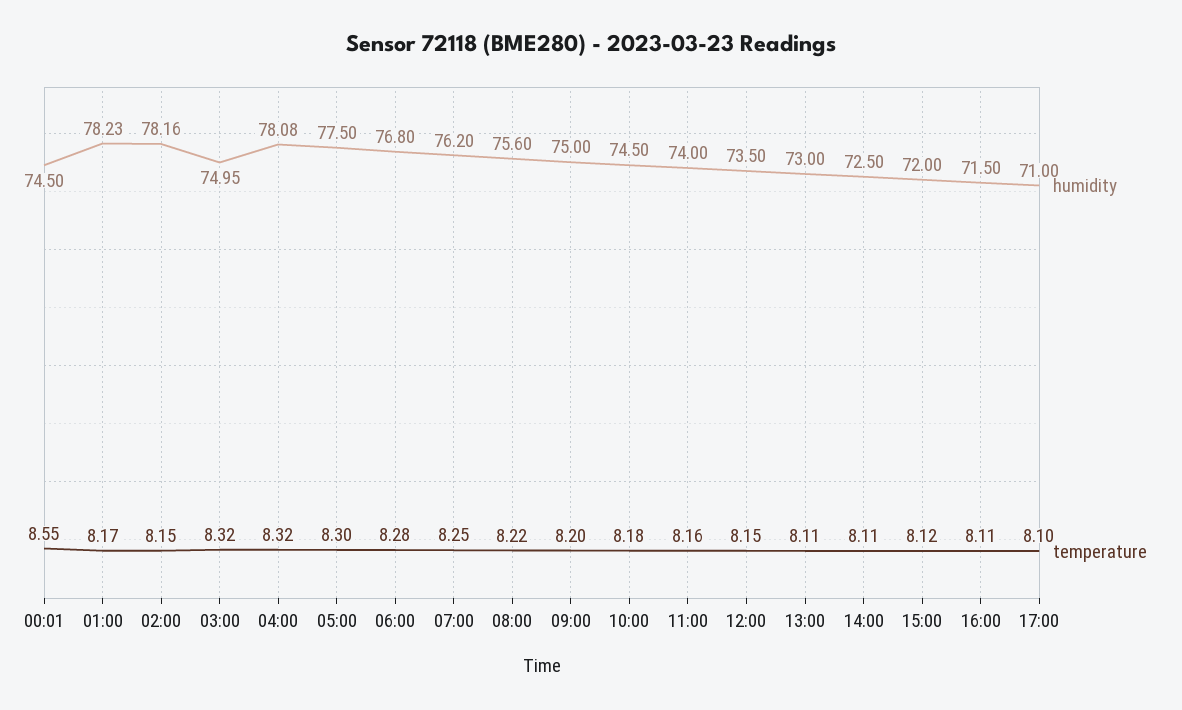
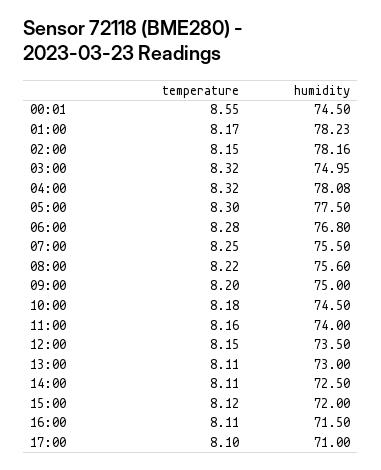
  {
    "humidity": {
      "00:01": 74.5,
      "01:00": 78.23,
      "02:00": 78.16,
      "03:00": 74.95,
      "04:00": 78.08,
      "05:00": 77.5,
      "06:00": 76.8,
-     "07:00": 76.2,
+     "07:00": 75.5,
      "08:00": 75.6,
      "09:00": 75,
      "10:00": 74.5,
      "11:00": 74,
      "12:00": 73.5,
      "13:00": 73,
      "14:00": 72.5,
      "15:00": 72,
      "16:00": 71.5,
      "17:00": 71
    },
    "temperature": {
      "00:01": 8.55,
      "01:00": 8.17,
      "02:00": 8.15,
      "03:00": 8.32,
      "04:00": 8.32,
      "05:00": 8.3,
      "06:00": 8.28,
      "07:00": 8.25,
      "08:00": 8.22,
      "09:00": 8.2,
      "10:00": 8.18,
      "11:00": 8.16,
      "12:00": 8.15,
      "13:00": 8.11,
      "14:00": 8.11,
      "15:00": 8.12,
      "16:00": 8.11,
      "17:00": 8.1
    }
  }

